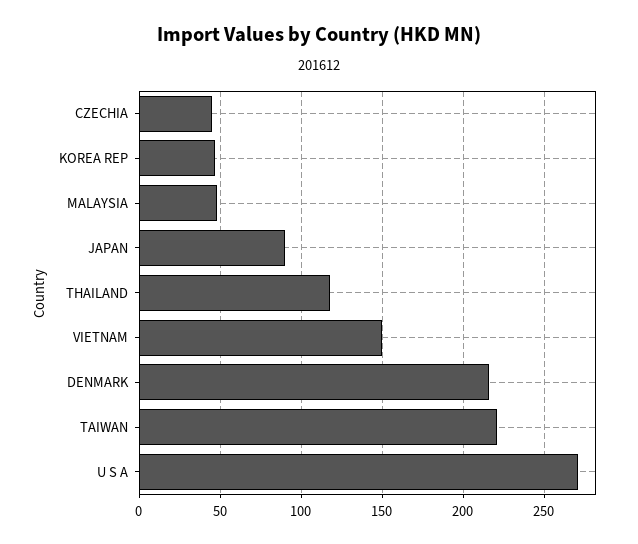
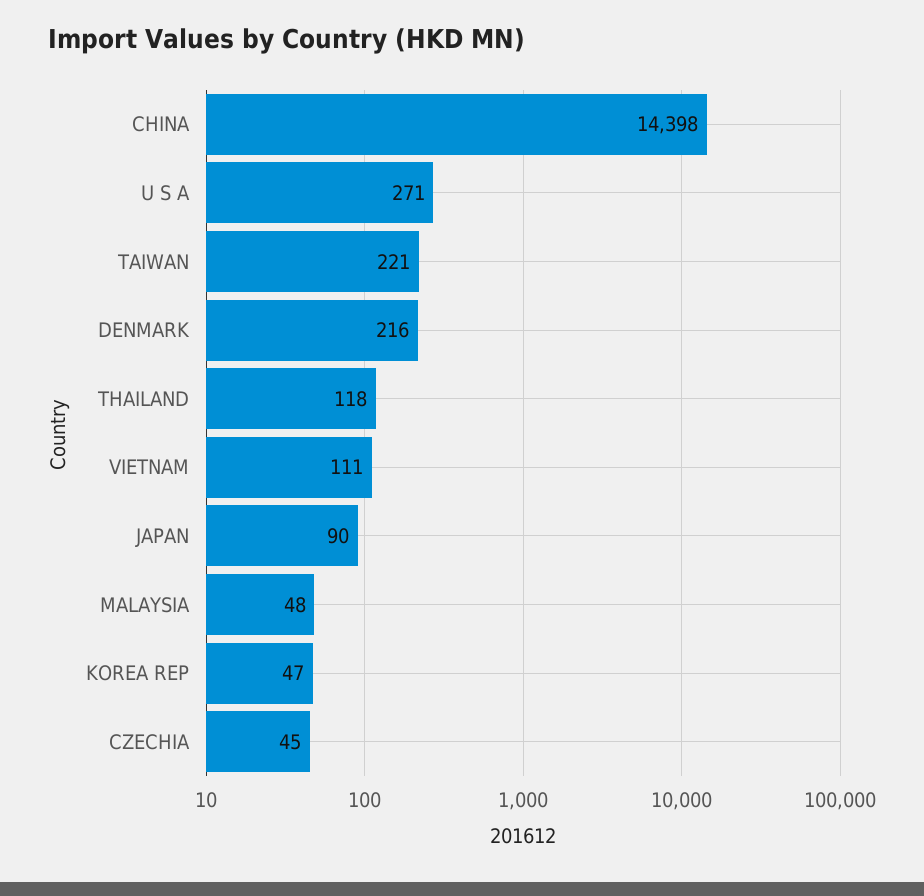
  {
    "CZECHIA": 45,
    "KOREA REP": 47,
    "MALAYSIA": 48,
    "JAPAN": 90,
    "THAILAND": 118,
-   "VIETNAM": 150,
+   "VIETNAM": 111,
    "DENMARK": 216,
    "TAIWAN": 221,
-   "U S A": 271
+   "U S A": 271,
+   "CHINA": 14398
  }

